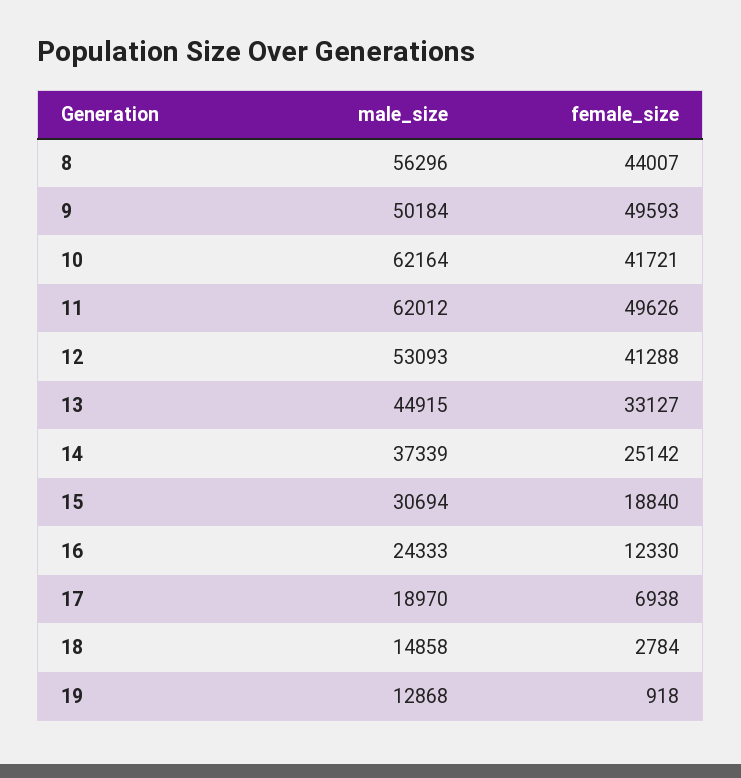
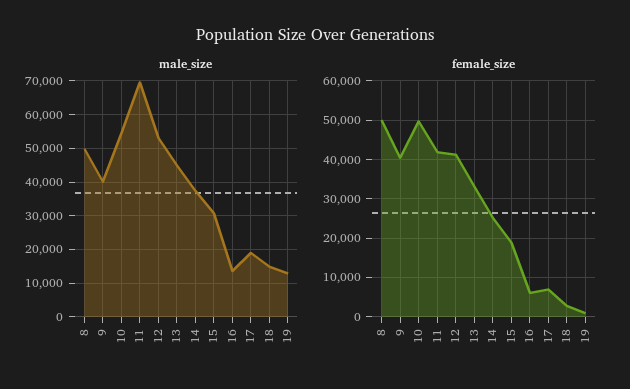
  {
    "male_size": {
-     "8": 56296,
+     "8": 50000,
-     "9": 50184,
+     "9": 40000,
-     "10": 62164,
+     "10": 54000,
-     "11": 62012,
+     "11": 70000,
      "12": 53093,
      "13": 44915,
      "14": 37339,
      "15": 30694,
-     "16": 24333,
+     "16": 14000,
      "17": 18970,
      "18": 14858,
      "19": 12868
    },
    "female_size": {
-     "8": 44007,
+     "8": 50000,
-     "9": 49593,
+     "9": 40000,
-     "10": 41721,
+     "10": 50000,
-     "11": 49626,
+     "11": 42000,
      "12": 41288,
      "13": 33127,
      "14": 25142,
      "15": 18840,
-     "16": 12330,
+     "16": 6000,
      "17": 6938,
      "18": 2784,
      "19": 918
    }
  }

